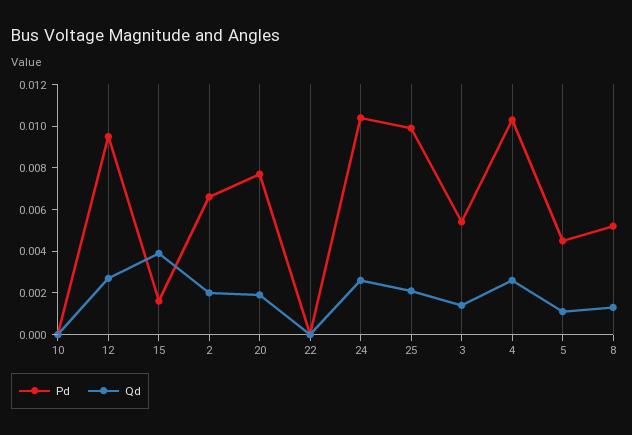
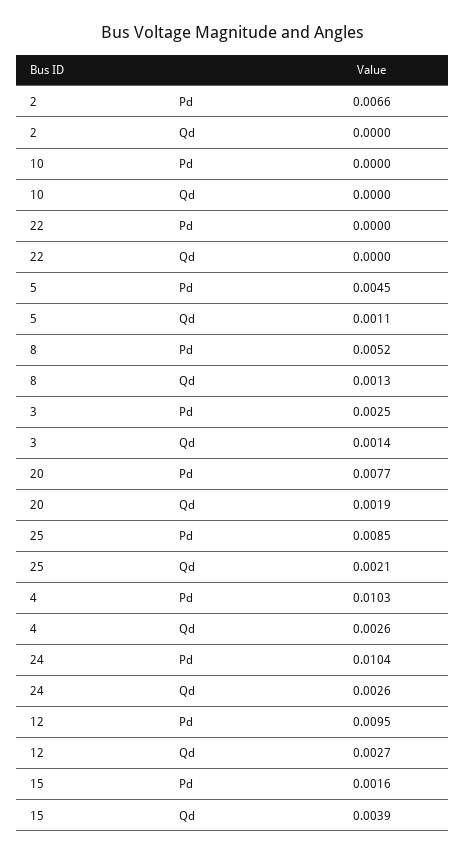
  {
    "Pd": {
      "10": 0,
      "12": 0.0095,
      "15": 0.0016,
      "2": 0.0066,
      "20": 0.0077,
      "22": 0,
      "24": 0.0104,
-     "25": 0.01,
+     "25": 0.0085,
-     "3": 0.0055,
+     "3": 0.0025,
      "4": 0.0103,
      "5": 0.0045,
      "8": 0.0052
    },
    "Qd": {
      "10": 0,
      "12": 0.0027,
      "15": 0.0039,
-     "2": 0.002,
+     "2": 0,
      "20": 0.0019,
      "22": 0,
      "24": 0.0026,
      "25": 0.0021,
      "3": 0.0014,
      "4": 0.0026,
      "5": 0.0011,
      "8": 0.0013
    }
  }

